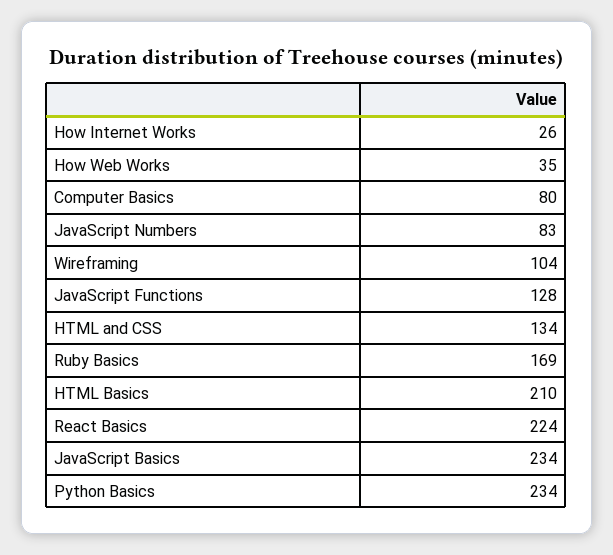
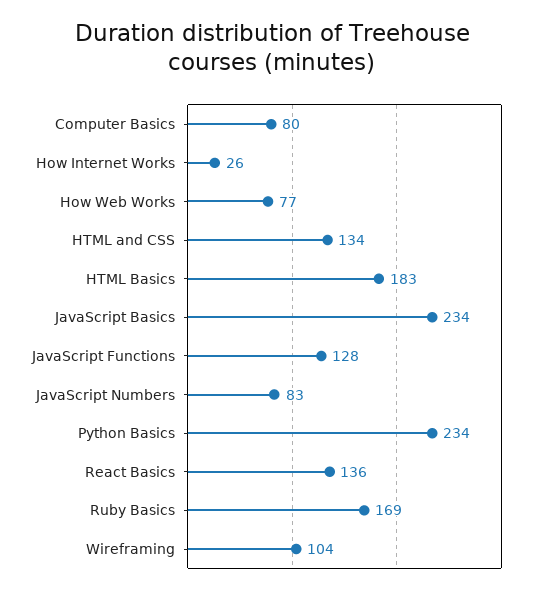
  {
    "How Internet Works": 26,
-   "How Web Works": 35,
+   "How Web Works": 77,
    "Computer Basics": 80,
    "JavaScript Numbers": 83,
    "Wireframing": 104,
    "JavaScript Functions": 128,
    "HTML and CSS": 134,
    "Ruby Basics": 169,
-   "HTML Basics": 210,
+   "HTML Basics": 183,
-   "React Basics": 224,
+   "React Basics": 136,
    "JavaScript Basics": 234,
    "Python Basics": 234
  }

